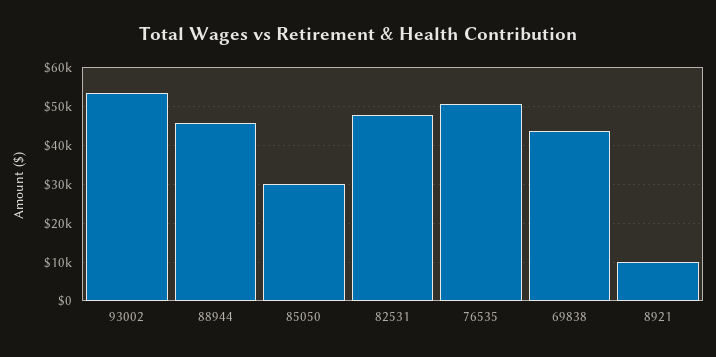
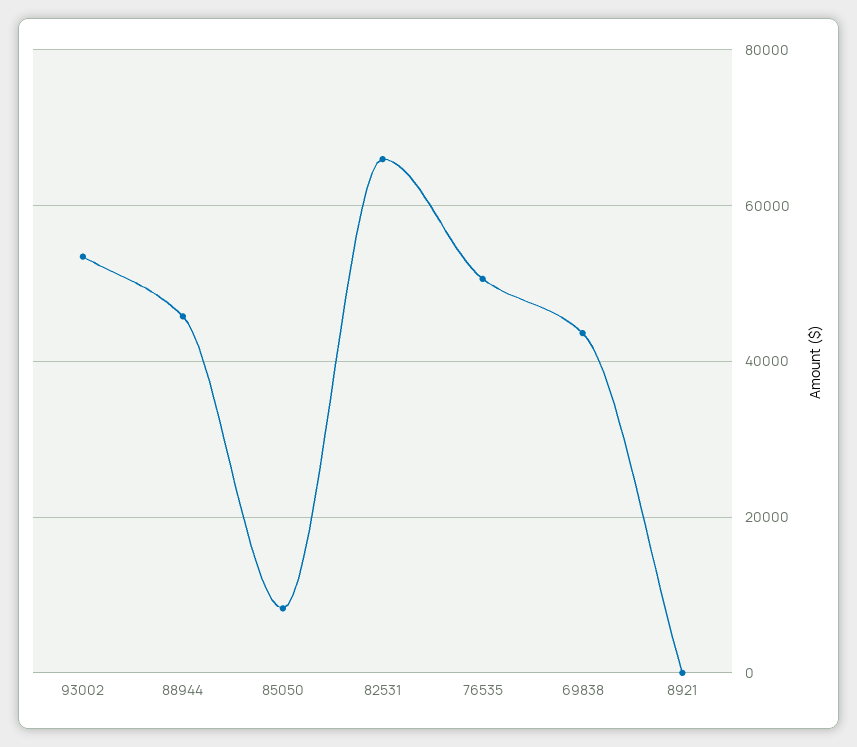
  {
    "93002": 54000,
    "88944": 46000,
-   "85050": 30000,
+   "85050": 8000,
-   "82531": 48000,
+   "82531": 66000,
    "76535": 50000,
    "69838": 44000,
-   "8921": 10000
+   "8921": 0
  }

